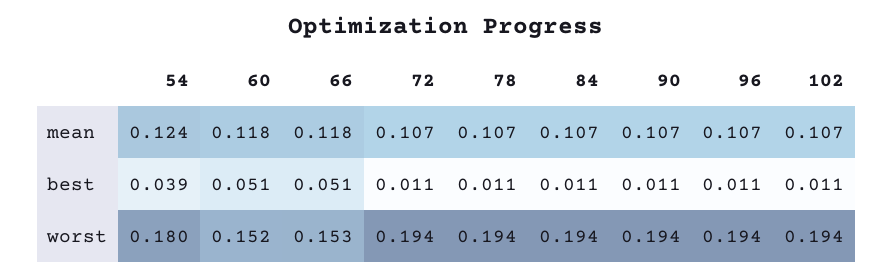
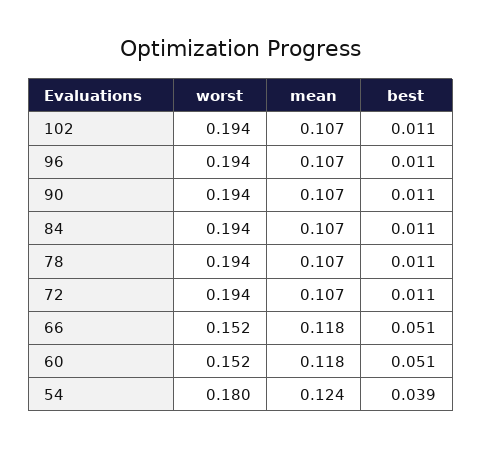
  {
    "54": {
      "mean": 0.124,
      "best": 0.039,
      "worst": 0.18
    },
    "60": {
      "mean": 0.118,
      "best": 0.051,
      "worst": 0.152
    },
    "66": {
      "mean": 0.118,
      "best": 0.051,
-     "worst": 0.153
+     "worst": 0.152
    },
    "72": {
      "mean": 0.107,
      "best": 0.011,
      "worst": 0.194
    },
    "78": {
      "mean": 0.107,
      "best": 0.011,
      "worst": 0.194
    },
    "84": {
      "mean": 0.107,
      "best": 0.011,
      "worst": 0.194
    },
    "90": {
      "mean": 0.107,
      "best": 0.011,
      "worst": 0.194
    },
    "96": {
      "mean": 0.107,
      "best": 0.011,
      "worst": 0.194
    },
    "102": {
      "mean": 0.107,
      "best": 0.011,
      "worst": 0.194
    }
  }

